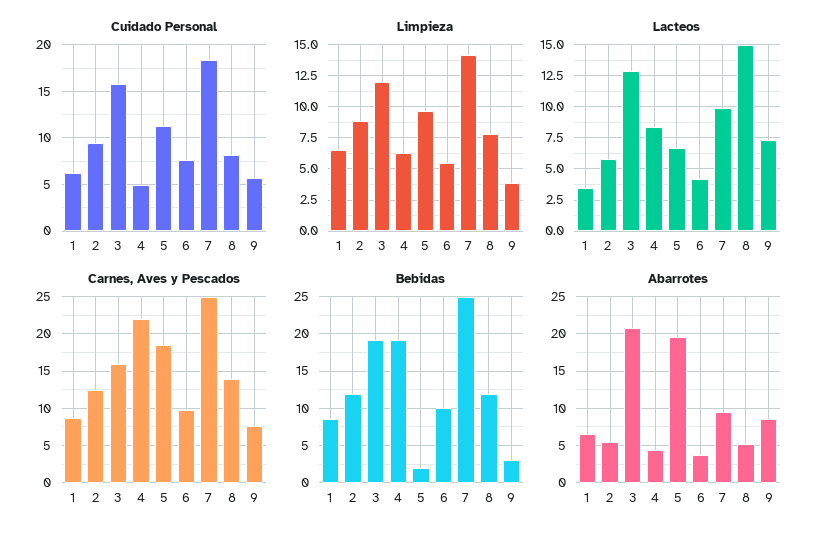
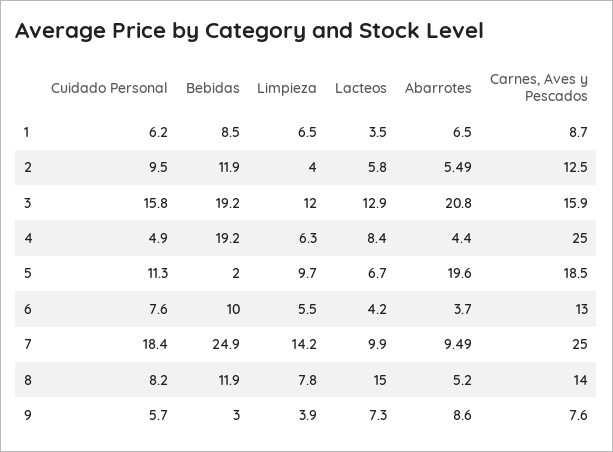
  {
    "Cuidado Personal": {
      "1": 6.2,
      "2": 9.5,
      "3": 15.8,
      "4": 4.9,
      "5": 11.3,
      "6": 7.6,
      "7": 18.4,
      "8": 8.2,
      "9": 5.7
    },
    "Limpieza": {
      "1": 6.5,
-     "2": 9,
+     "2": 4,
      "3": 12,
      "4": 6.3,
      "5": 9.7,
      "6": 5.5,
      "7": 14.2,
      "8": 7.8,
      "9": 3.9
    },
    "Lacteos": {
      "1": 3.5,
      "2": 5.8,
      "3": 12.9,
      "4": 8.4,
      "5": 6.7,
      "6": 4.2,
      "7": 9.9,
      "8": 15,
      "9": 7.3
    },
    "Carnes, Aves y Pescados": {
      "1": 8.7,
      "2": 12.5,
      "3": 15.9,
-     "4": 22,
+     "4": 25,
      "5": 18.5,
-     "6": 10,
+     "6": 13,
      "7": 25,
      "8": 14,
      "9": 7.6
    },
    "Bebidas": {
      "1": 8.5,
      "2": 11.9,
      "3": 19.2,
      "4": 19.2,
      "5": 2,
      "6": 10,
      "7": 24.9,
      "8": 11.9,
      "9": 3
    },
    "Abarrotes": {
      "1": 6.5,
      "2": 5.49,
      "3": 20.8,
      "4": 4.4,
      "5": 19.6,
      "6": 3.7,
      "7": 9.49,
      "8": 5.2,
      "9": 8.6
    }
  }

